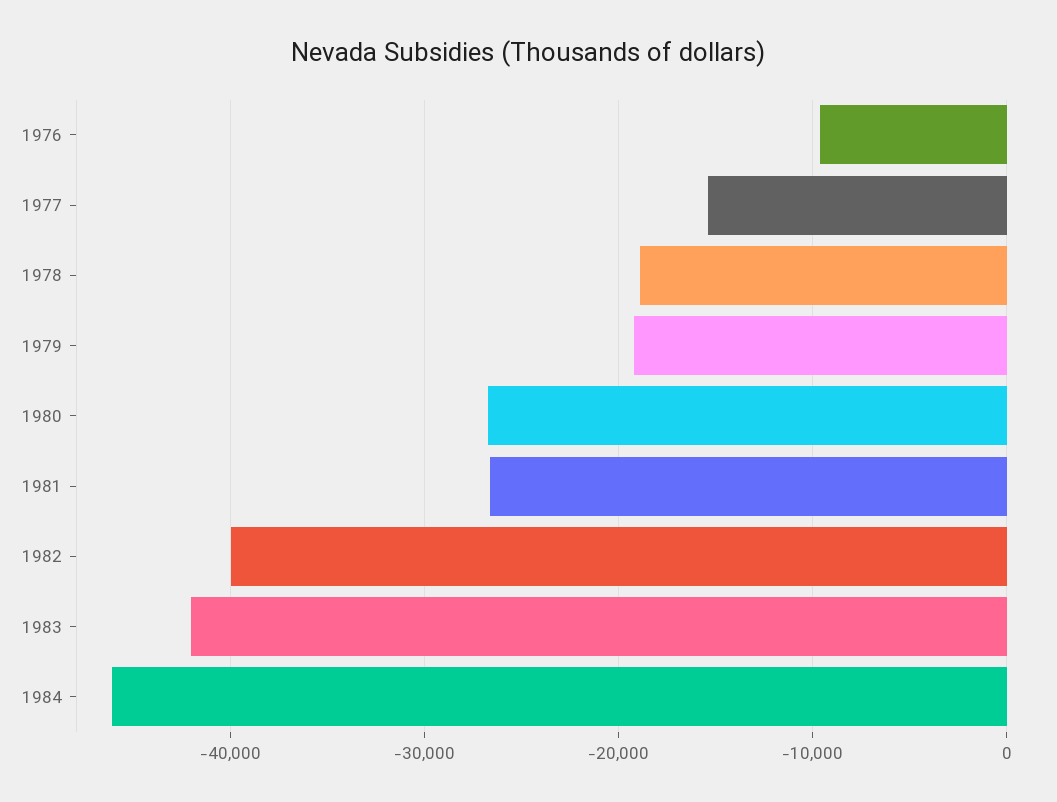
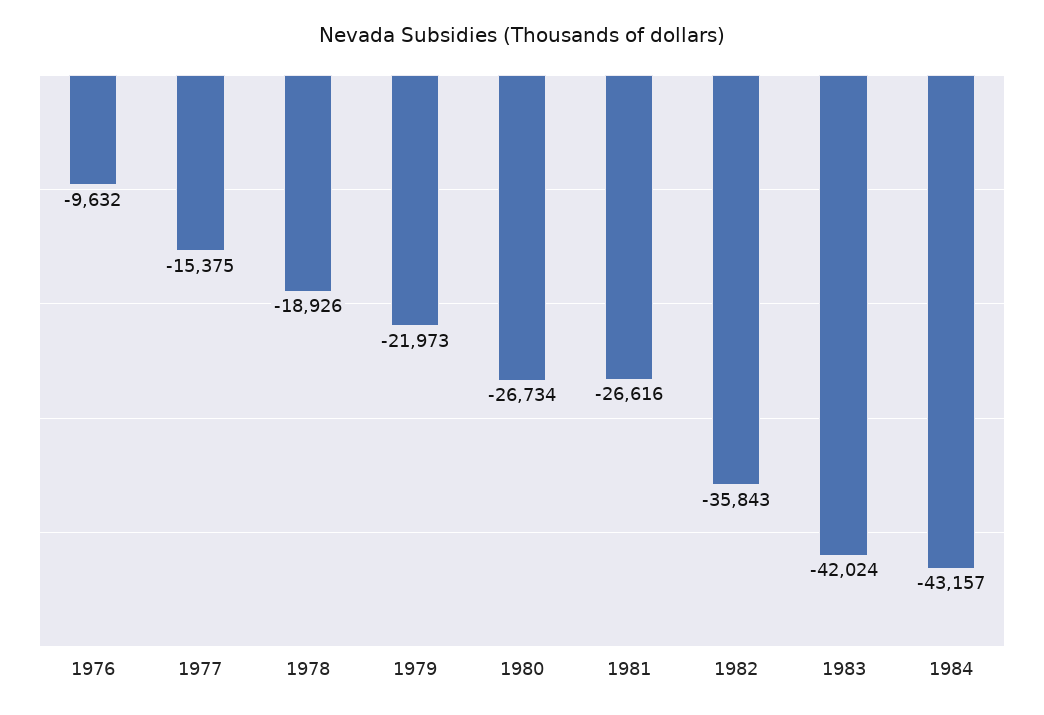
  {
    "1976": -9632,
    "1977": -15375,
    "1978": -18926,
-   "1979": -19000,
+   "1979": -21973,
    "1980": -26734,
    "1981": -26616,
-   "1982": -40000,
+   "1982": -35843,
    "1983": -42024,
-   "1984": -46000
+   "1984": -43157
  }

